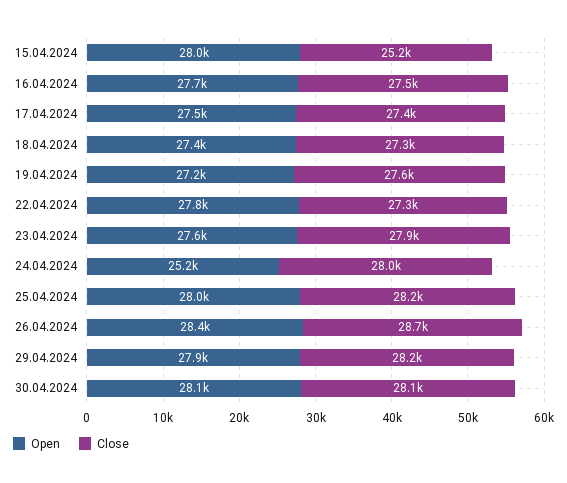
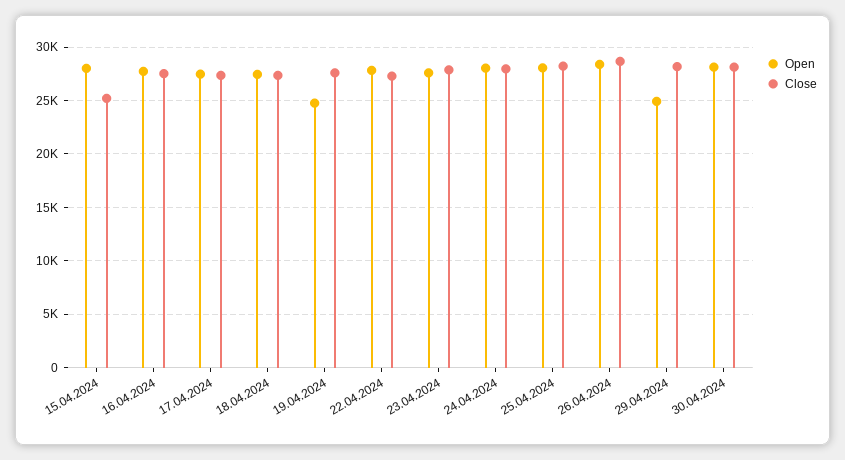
  {
    "Open": {
      "15.04.2024": 28000,
      "16.04.2024": 27700,
      "17.04.2024": 27500,
      "18.04.2024": 27400,
-     "19.04.2024": 27200,
+     "19.04.2024": 25000,
      "22.04.2024": 27800,
      "23.04.2024": 27600,
-     "24.04.2024": 25200,
+     "24.04.2024": 28000,
      "25.04.2024": 28000,
      "26.04.2024": 28400,
-     "29.04.2024": 27900,
+     "29.04.2024": 25000,
      "30.04.2024": 28100
    },
    "Close": {
      "15.04.2024": 25200,
      "16.04.2024": 27500,
      "17.04.2024": 27400,
      "18.04.2024": 27300,
      "19.04.2024": 27600,
      "22.04.2024": 27300,
      "23.04.2024": 27900,
      "24.04.2024": 28000,
      "25.04.2024": 28200,
      "26.04.2024": 28700,
      "29.04.2024": 28200,
      "30.04.2024": 28100
    }
  }

